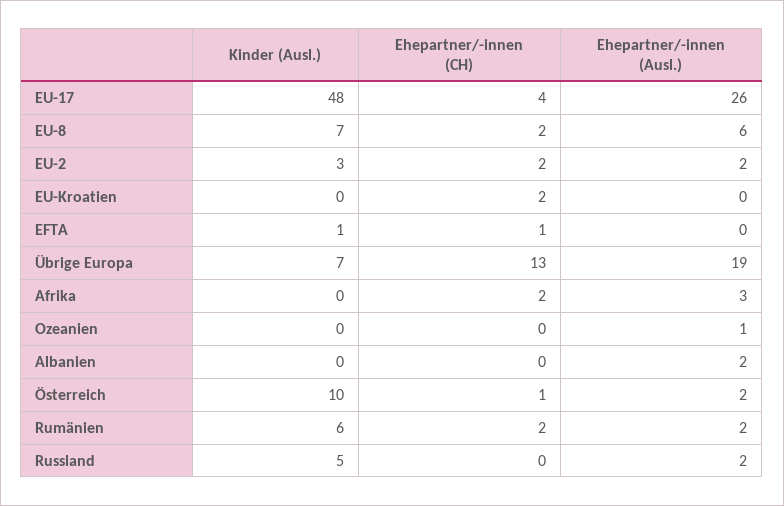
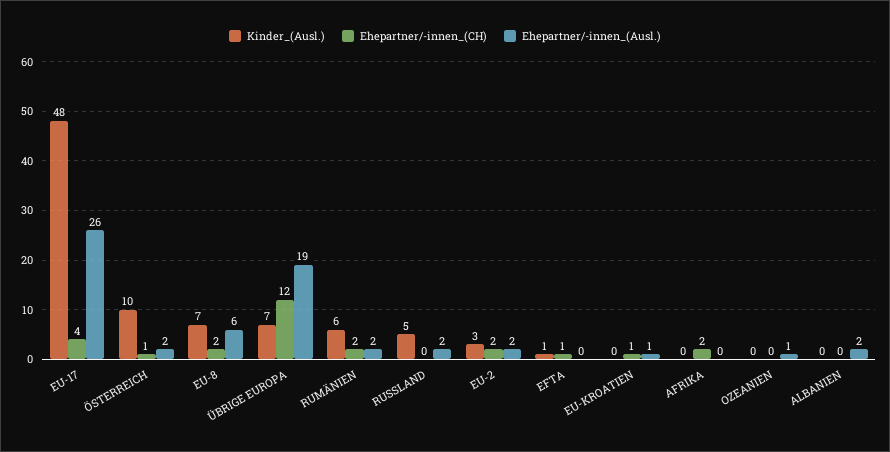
  {
    "Kinder (Ausl.)": {
      "EU-17": 48,
      "EU-8": 7,
      "EU-2": 3,
      "EU-Kroatien": 0,
      "EFTA": 1,
      "Übrige Europa": 7,
      "Afrika": 0,
      "Ozeanien": 0,
      "Albanien": 0,
      "Österreich": 10,
      "Rumänien": 6,
      "Russland": 5
    },
    "Ehepartner/-innen (CH)": {
      "EU-17": 4,
      "EU-8": 2,
      "EU-2": 2,
-     "EU-Kroatien": 2,
+     "EU-Kroatien": 1,
      "EFTA": 1,
-     "Übrige Europa": 13,
+     "Übrige Europa": 12,
      "Afrika": 2,
      "Ozeanien": 0,
      "Albanien": 0,
      "Österreich": 1,
      "Rumänien": 2,
      "Russland": 0
    },
    "Ehepartner/-innen (Ausl.)": {
      "EU-17": 26,
      "EU-8": 6,
      "EU-2": 2,
-     "EU-Kroatien": 0,
+     "EU-Kroatien": 1,
      "EFTA": 0,
      "Übrige Europa": 19,
-     "Afrika": 3,
+     "Afrika": 0,
      "Ozeanien": 1,
      "Albanien": 2,
      "Österreich": 2,
      "Rumänien": 2,
      "Russland": 2
    }
  }

